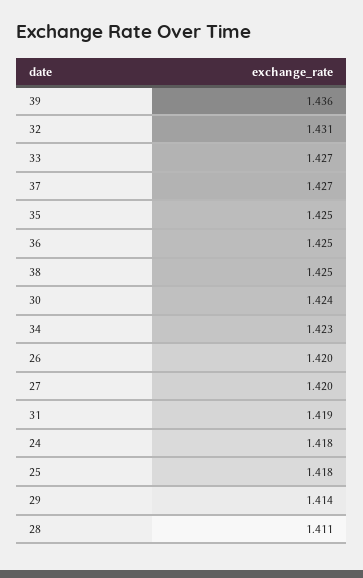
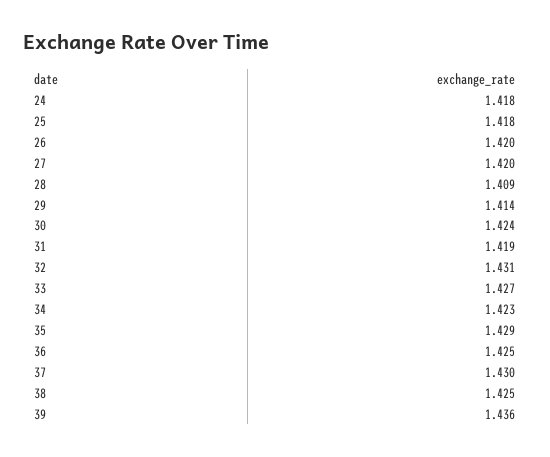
  {
    "39": 1.436,
    "32": 1.431,
    "33": 1.427,
-   "37": 1.427,
+   "37": 1.43,
-   "35": 1.425,
+   "35": 1.429,
    "36": 1.425,
    "38": 1.425,
    "30": 1.424,
    "34": 1.423,
    "26": 1.42,
    "27": 1.42,
    "31": 1.419,
    "24": 1.418,
    "25": 1.418,
    "29": 1.414,
-   "28": 1.411
+   "28": 1.409
  }

